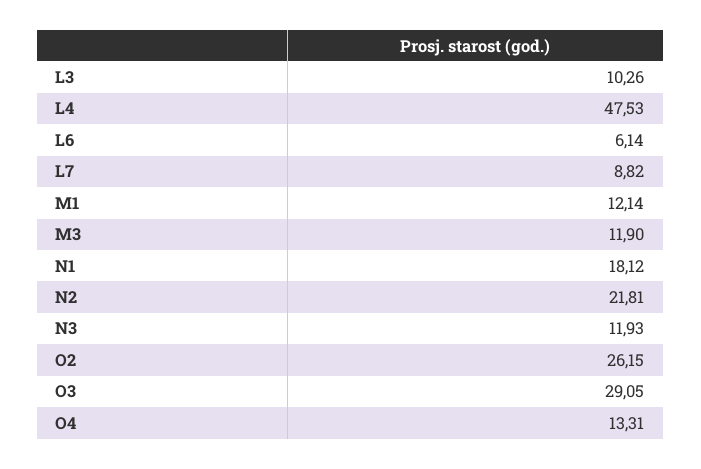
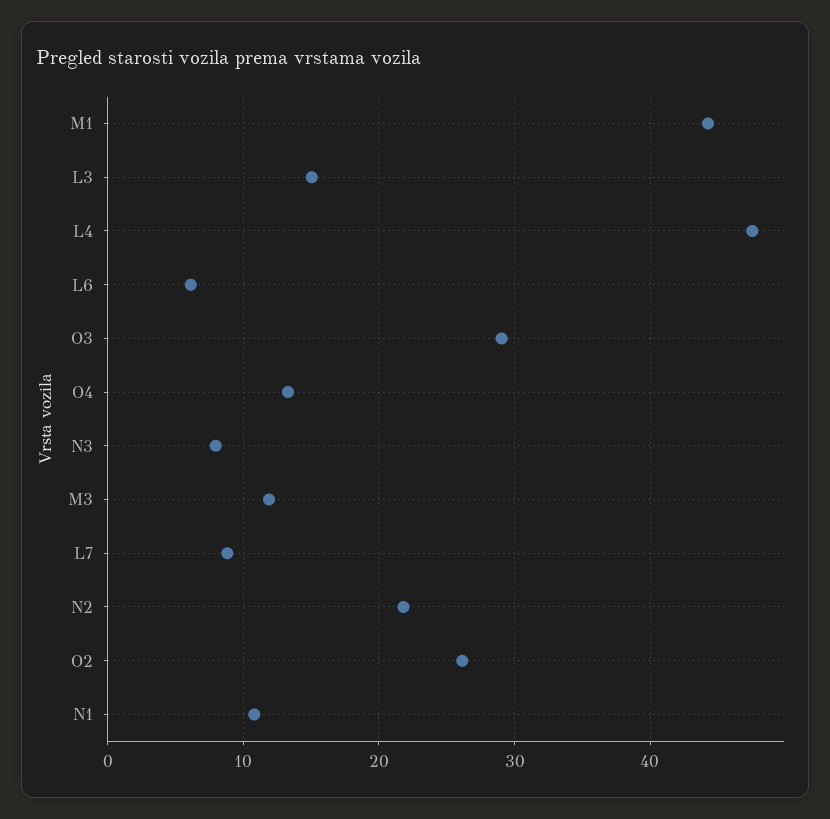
  {
-   "L3": 10.26,
+   "L3": 15,
    "L4": 47.53,
    "L6": 6.14,
    "L7": 8.82,
-   "M1": 12.14,
+   "M1": 44,
    "M3": 11.9,
-   "N1": 18.12,
+   "N1": 11,
    "N2": 21.81,
-   "N3": 11.93,
+   "N3": 8,
    "O2": 26.15,
    "O3": 29.05,
    "O4": 13.31
  }

